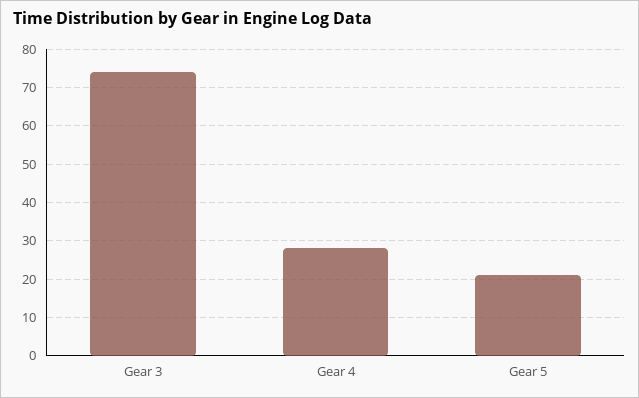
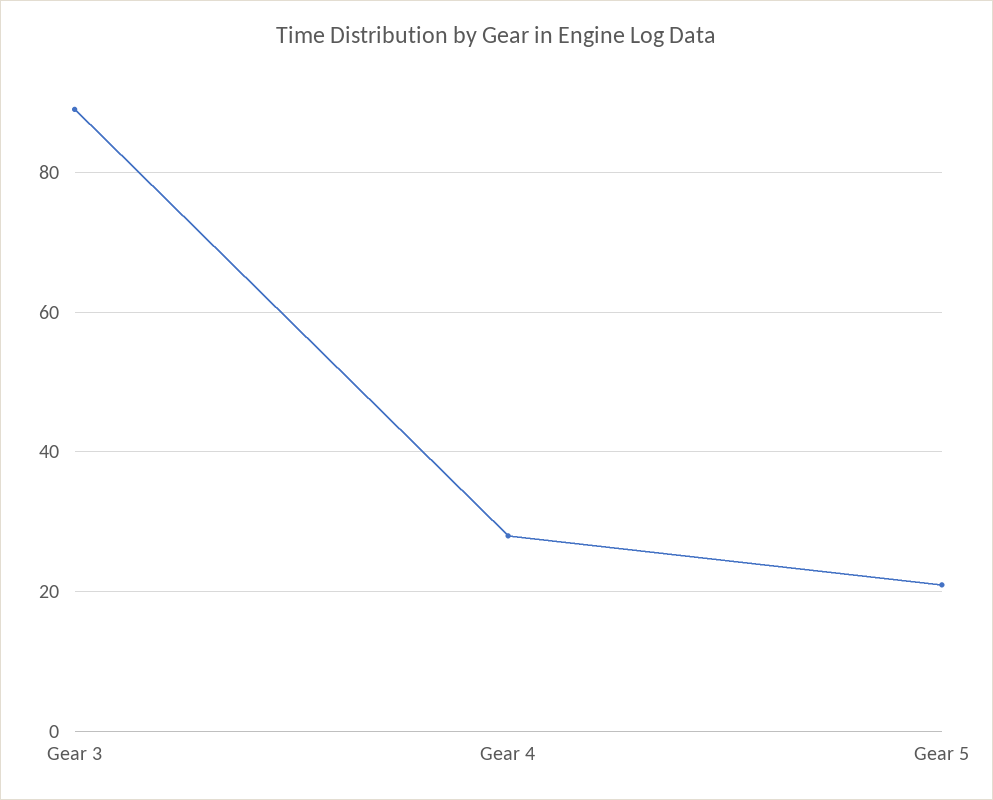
  {
-   "Gear 3": 75,
+   "Gear 3": 90,
    "Gear 4": 30,
    "Gear 5": 20
  }

